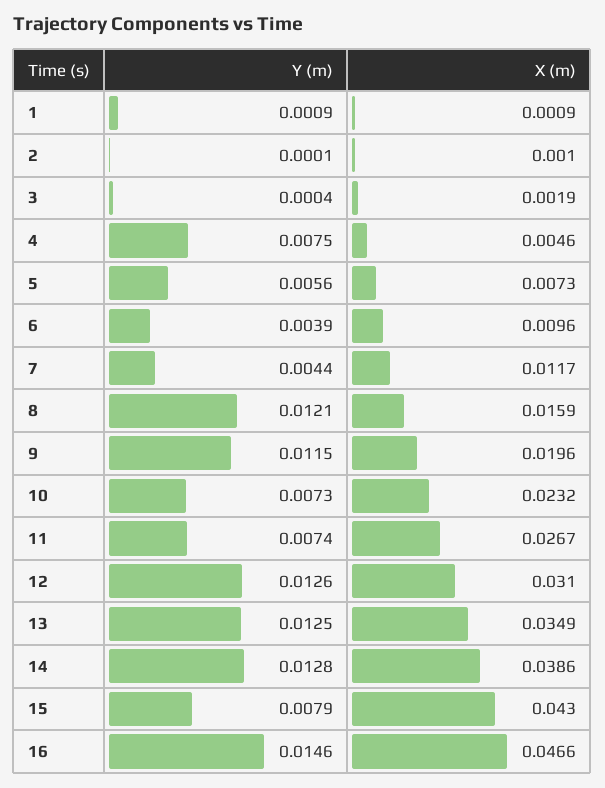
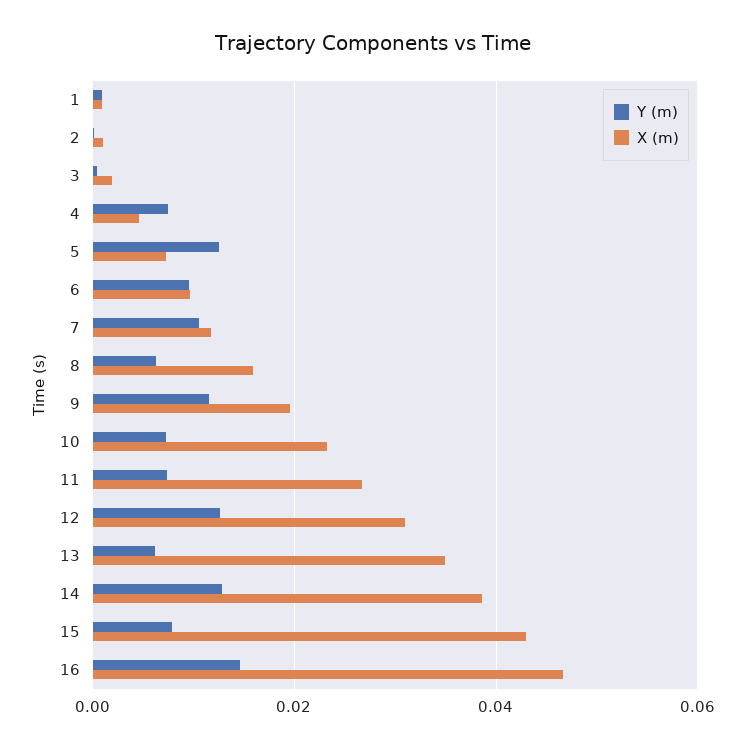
  {
    "Y (m)": {
      "1": 0.0009,
      "2": 0.0001,
      "3": 0.0004,
      "4": 0.0075,
-     "5": 0.0056,
+     "5": 0.012,
-     "6": 0.0039,
+     "6": 0.01,
-     "7": 0.0044,
+     "7": 0.01,
-     "8": 0.0121,
+     "8": 0.006,
      "9": 0.0115,
      "10": 0.0073,
      "11": 0.0074,
      "12": 0.0126,
-     "13": 0.0125,
+     "13": 0.006,
      "14": 0.0128,
      "15": 0.0079,
      "16": 0.0146
    },
    "X (m)": {
      "1": 0.0009,
      "2": 0.001,
      "3": 0.0019,
      "4": 0.0046,
      "5": 0.0073,
      "6": 0.0096,
      "7": 0.0117,
      "8": 0.0159,
      "9": 0.0196,
      "10": 0.0232,
      "11": 0.0267,
      "12": 0.031,
      "13": 0.0349,
      "14": 0.0386,
      "15": 0.043,
      "16": 0.0466
    }
  }

